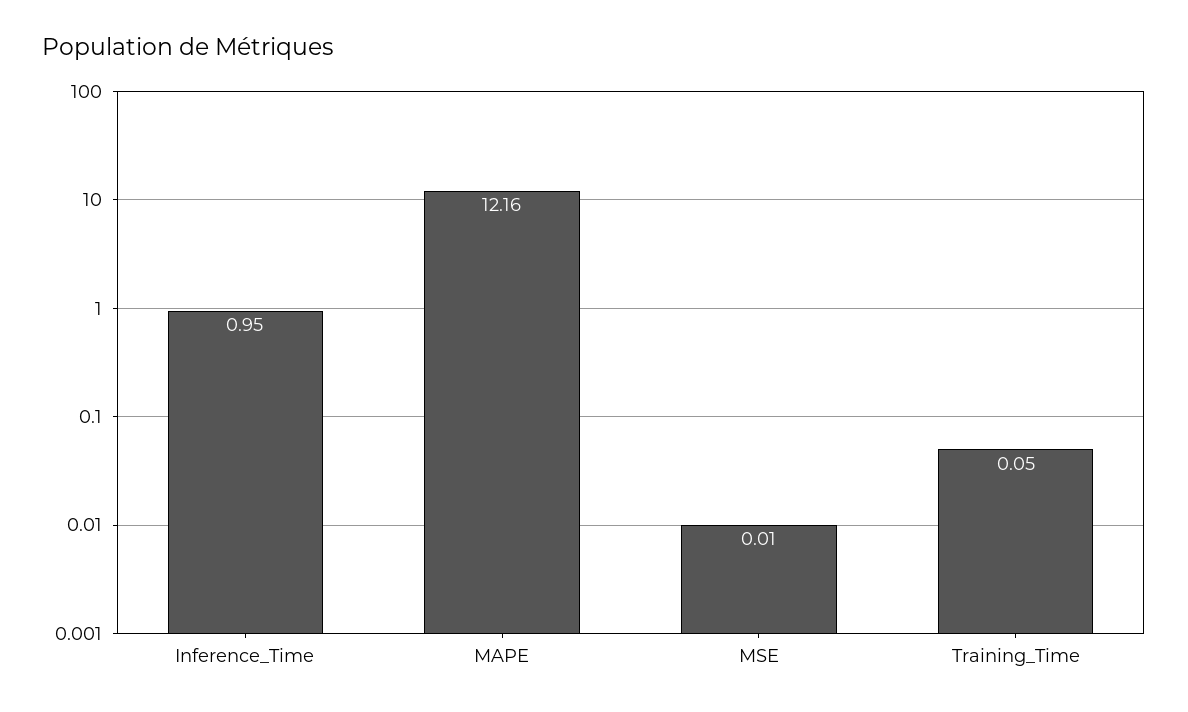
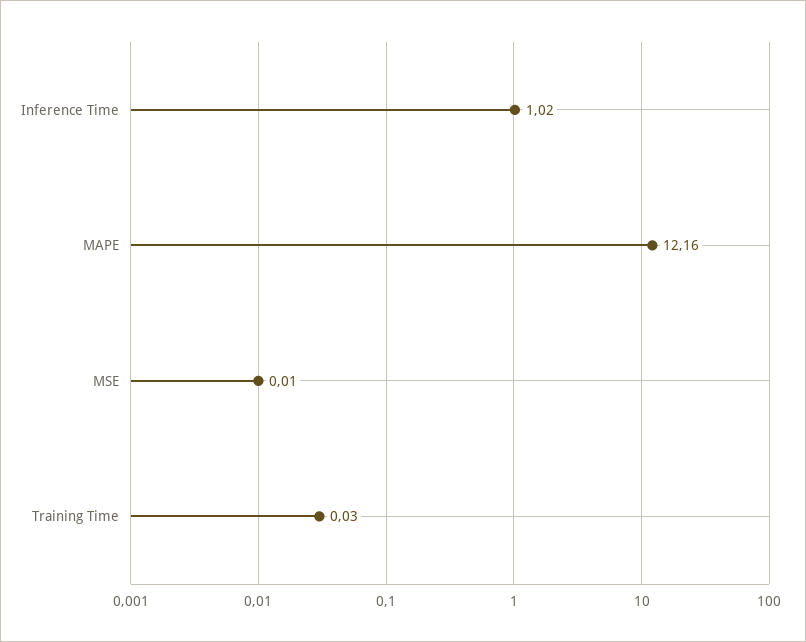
  {
-   "Inference_Time": 0.95,
+   "Inference_Time": 1.02,
    "MAPE": 12.16,
    "MSE": 0.01,
-   "Training_Time": 0.05
+   "Training_Time": 0.03
  }

